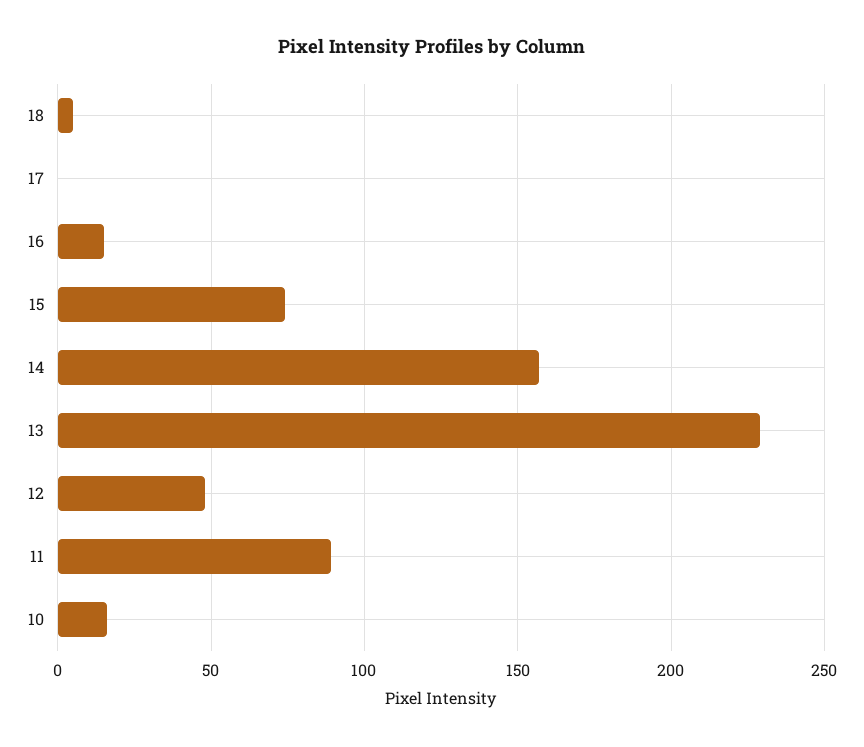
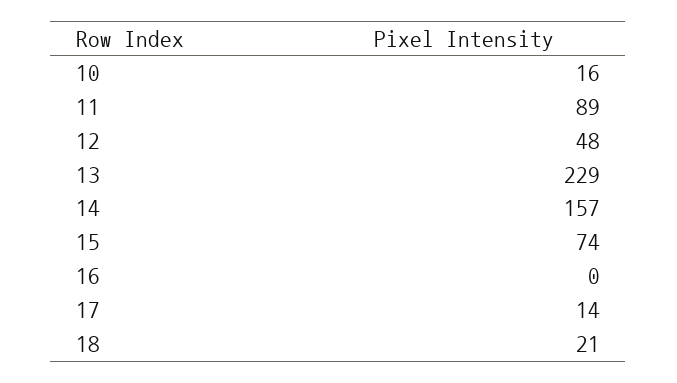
  {
-   "18": 5,
+   "18": 21,
-   "17": 0,
+   "17": 14,
-   "16": 15,
+   "16": 0,
    "15": 74,
    "14": 157,
    "13": 229,
    "12": 48,
    "11": 89,
    "10": 16
  }

